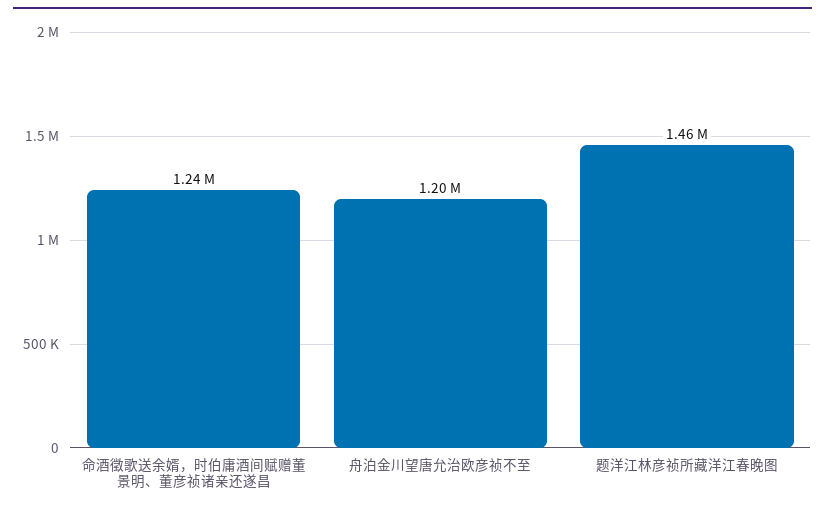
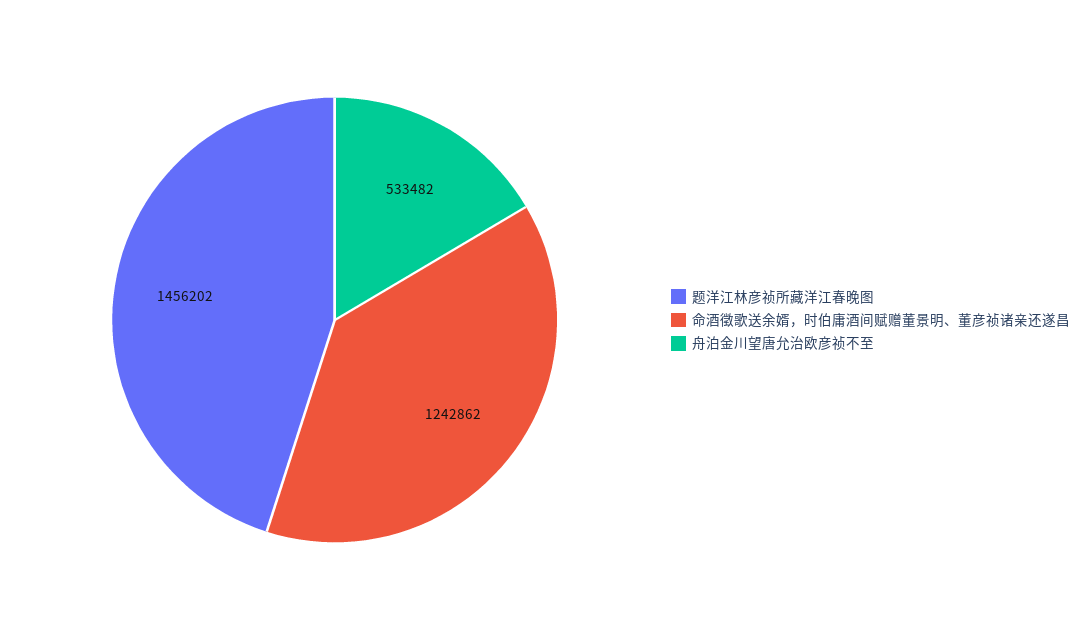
  {
    "命酒徵歌送余婿，时伯庸酒间赋赠董景明、董彦祯诸亲还遂昌": 1242862,
-   "舟泊金川望唐允治欧彦祯不至": 1200000,
+   "舟泊金川望唐允治欧彦祯不至": 533482,
    "题洋江林彦祯所藏洋江春晚图": 1456202
  }

